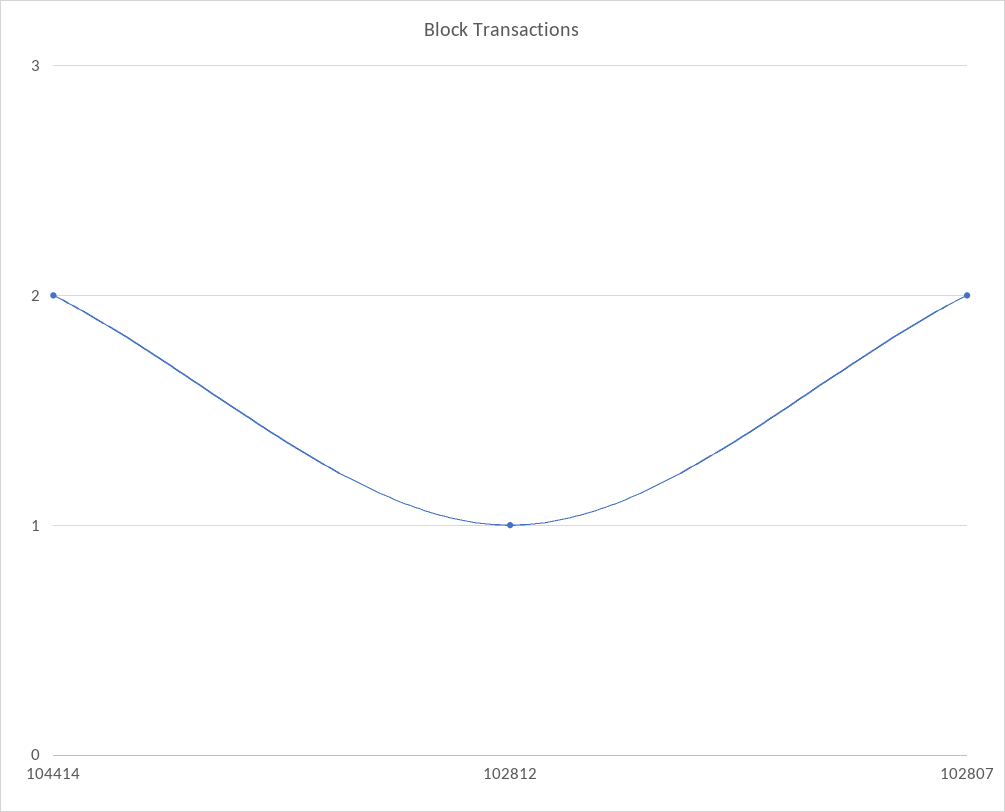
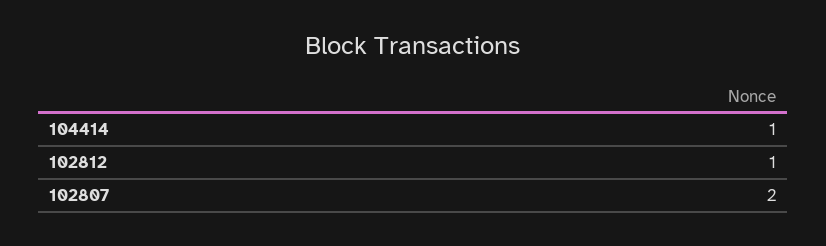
  {
-   "104414": 2,
+   "104414": 1,
    "102812": 1,
    "102807": 2
  }

